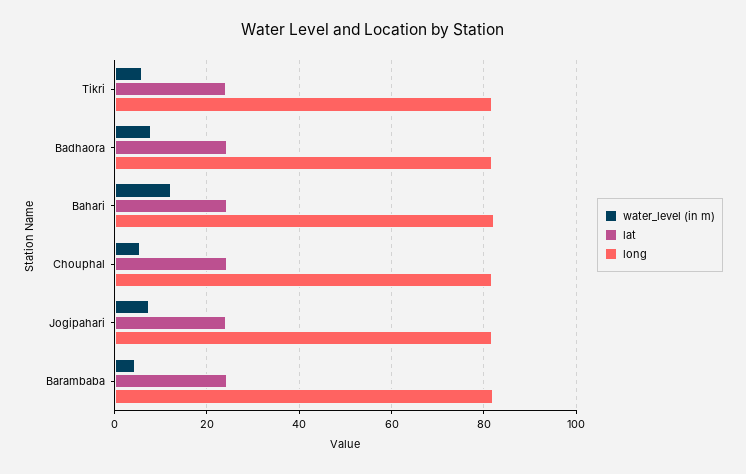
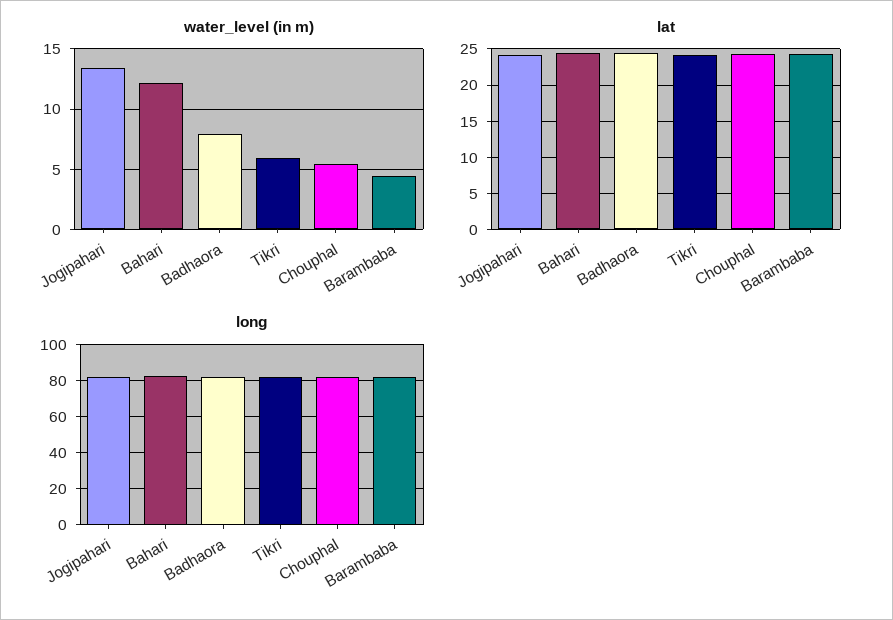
  {
    "water_level (in m)": {
      "Tikri": 6,
      "Badhaora": 8,
      "Bahari": 12,
      "Chouphal": 5.5,
-     "Jogipahari": 8,
+     "Jogipahari": 13.5,
      "Barambaba": 4.5
    },
    "lat": {
      "Tikri": 24,
      "Badhaora": 24,
      "Bahari": 24,
      "Chouphal": 24,
      "Jogipahari": 24,
      "Barambaba": 24
    },
    "long": {
      "Tikri": 82,
      "Badhaora": 82,
      "Bahari": 82,
      "Chouphal": 82,
      "Jogipahari": 82,
      "Barambaba": 82
    }
  }

